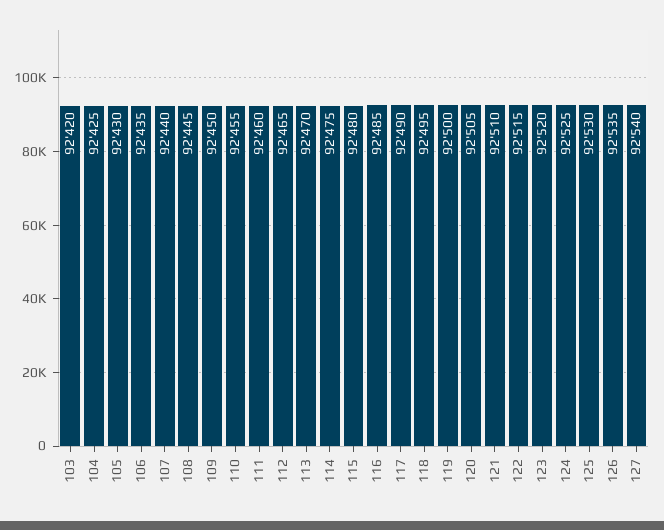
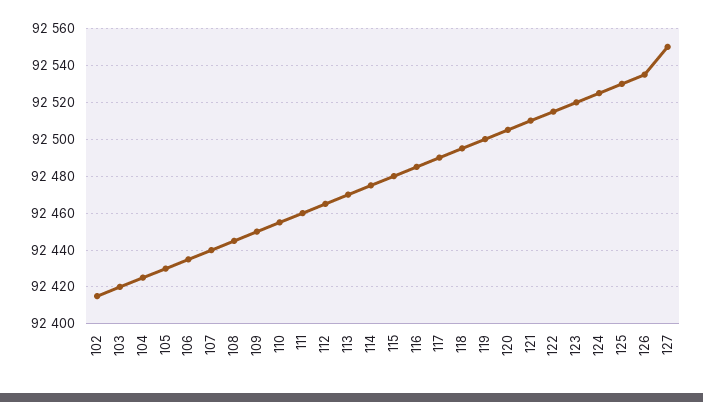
  {
    "103": 92420,
    "104": 92425,
    "105": 92430,
    "106": 92435,
    "107": 92440,
    "108": 92445,
    "109": 92450,
    "110": 92455,
    "111": 92460,
    "112": 92465,
    "113": 92470,
    "114": 92475,
    "115": 92480,
    "116": 92485,
    "117": 92490,
    "118": 92495,
    "119": 92500,
    "120": 92505,
    "121": 92510,
    "122": 92515,
    "123": 92520,
    "124": 92525,
    "125": 92530,
    "126": 92535,
-   "127": 92540
+   "127": 92550,
+   "102": 92415
  }

